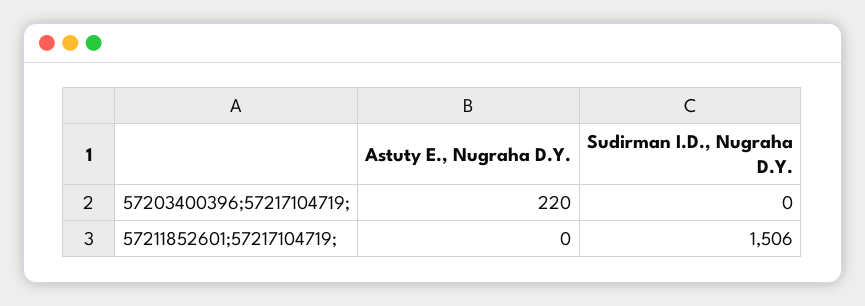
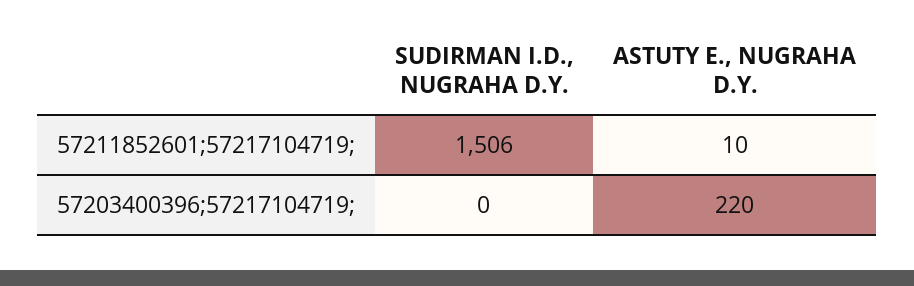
  {
    "Astuty E., Nugraha D.Y.": {
      "57203400396;57217104719;": 220,
-     "57211852601;57217104719;": 0
+     "57211852601;57217104719;": 10
    },
    "Sudirman I.D., Nugraha D.Y.": {
      "57203400396;57217104719;": 0,
      "57211852601;57217104719;": 1506
    }
  }

